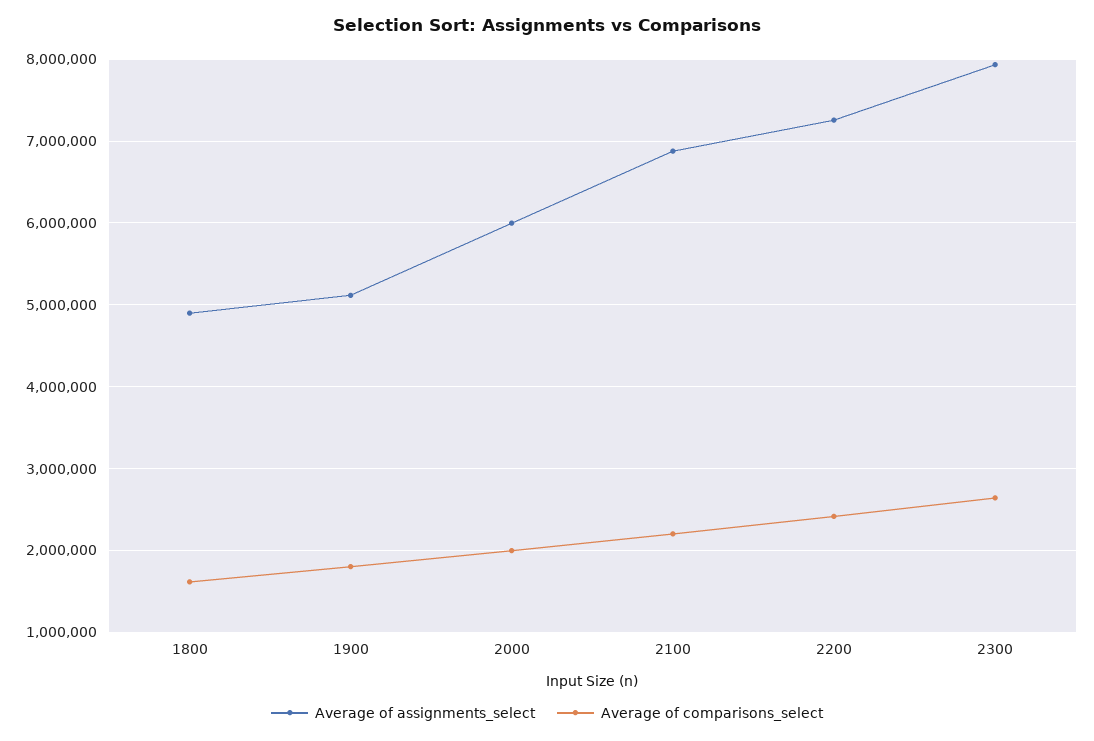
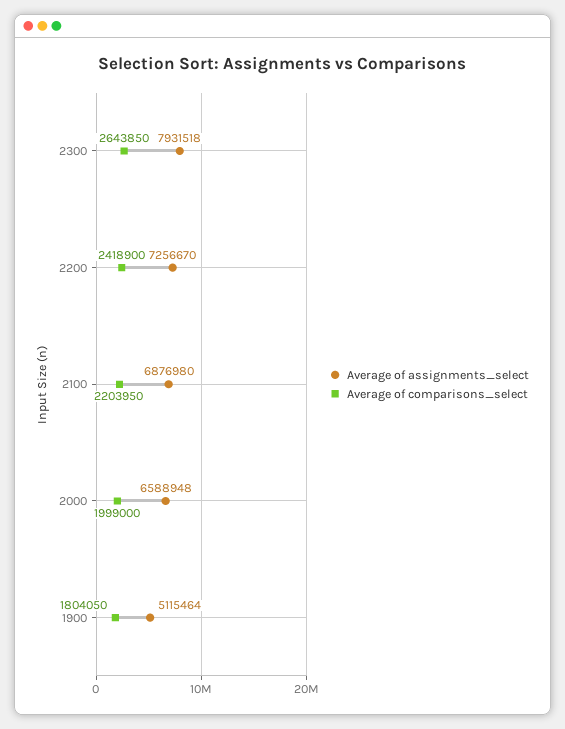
  {
    "Average of assignments_select": {
-     "1800": 4900000,
      "1900": 5115464,
-     "2000": 6000000,
+     "2000": 6588948,
      "2100": 6876980,
      "2200": 7256670,
      "2300": 7931518
    },
    "Average of comparisons_select": {
-     "1800": 1600000,
      "1900": 1804050,
      "2000": 1999000,
      "2100": 2203950,
      "2200": 2418900,
      "2300": 2643850
    }
  }

